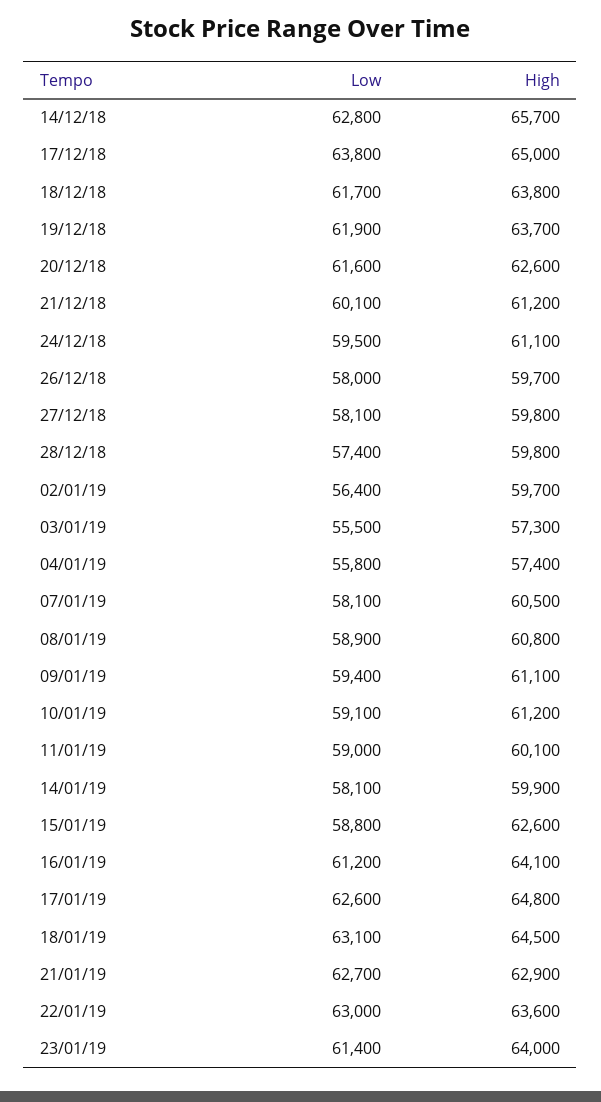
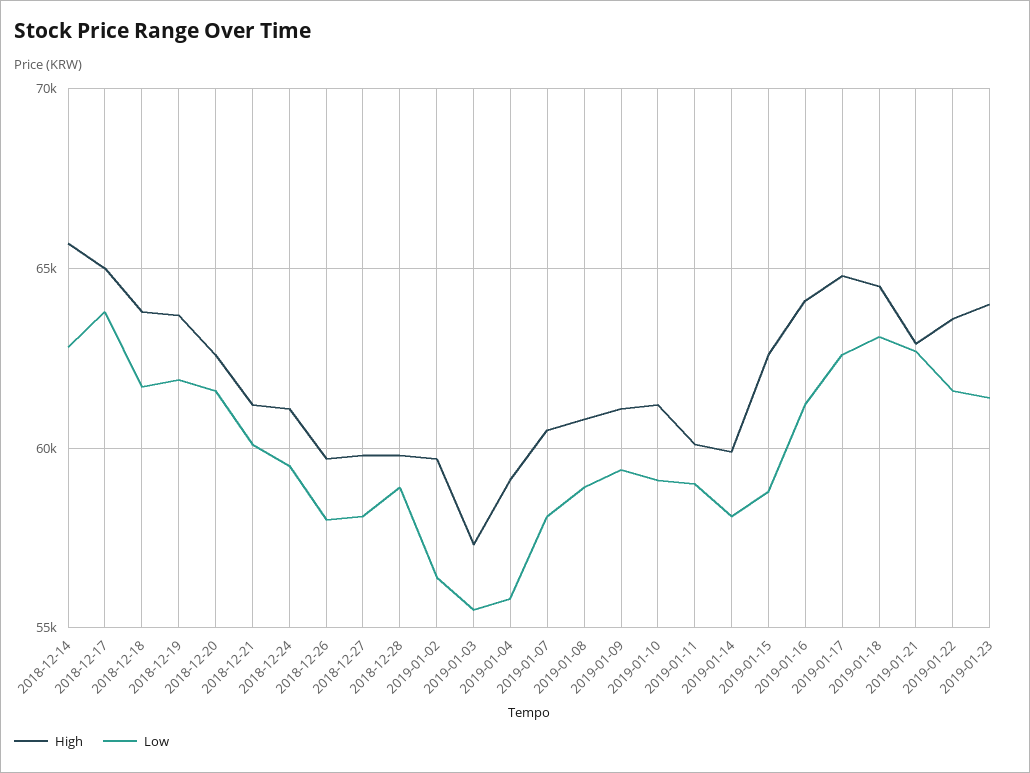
  {
    "Low": {
      "14/12/18": 62800,
      "17/12/18": 63800,
      "18/12/18": 61700,
      "19/12/18": 61900,
      "20/12/18": 61600,
      "21/12/18": 60100,
      "24/12/18": 59500,
      "26/12/18": 58000,
      "27/12/18": 58100,
-     "28/12/18": 57400,
+     "28/12/18": 59000,
      "02/01/19": 56400,
      "03/01/19": 55500,
      "04/01/19": 55800,
      "07/01/19": 58100,
      "08/01/19": 58900,
      "09/01/19": 59400,
      "10/01/19": 59100,
      "11/01/19": 59000,
      "14/01/19": 58100,
      "15/01/19": 58800,
      "16/01/19": 61200,
      "17/01/19": 62600,
      "18/01/19": 63100,
      "21/01/19": 62700,
-     "22/01/19": 63000,
+     "22/01/19": 61500,
      "23/01/19": 61400
    },
    "High": {
      "14/12/18": 65700,
      "17/12/18": 65000,
      "18/12/18": 63800,
      "19/12/18": 63700,
      "20/12/18": 62600,
      "21/12/18": 61200,
      "24/12/18": 61100,
      "26/12/18": 59700,
      "27/12/18": 59800,
      "28/12/18": 59800,
      "02/01/19": 59700,
      "03/01/19": 57300,
-     "04/01/19": 57400,
+     "04/01/19": 59000,
      "07/01/19": 60500,
      "08/01/19": 60800,
      "09/01/19": 61100,
      "10/01/19": 61200,
      "11/01/19": 60100,
      "14/01/19": 59900,
      "15/01/19": 62600,
      "16/01/19": 64100,
      "17/01/19": 64800,
      "18/01/19": 64500,
      "21/01/19": 62900,
      "22/01/19": 63600,
      "23/01/19": 64000
    }
  }

